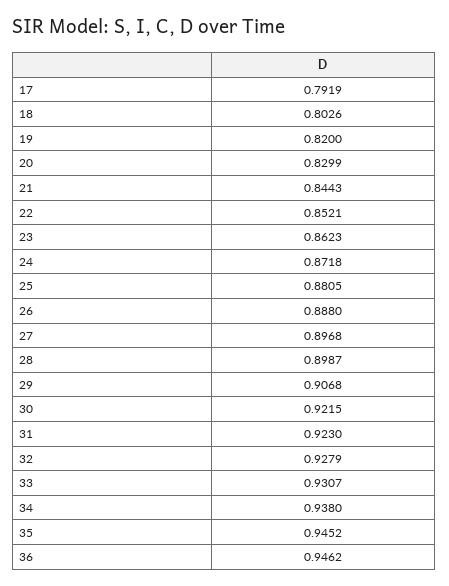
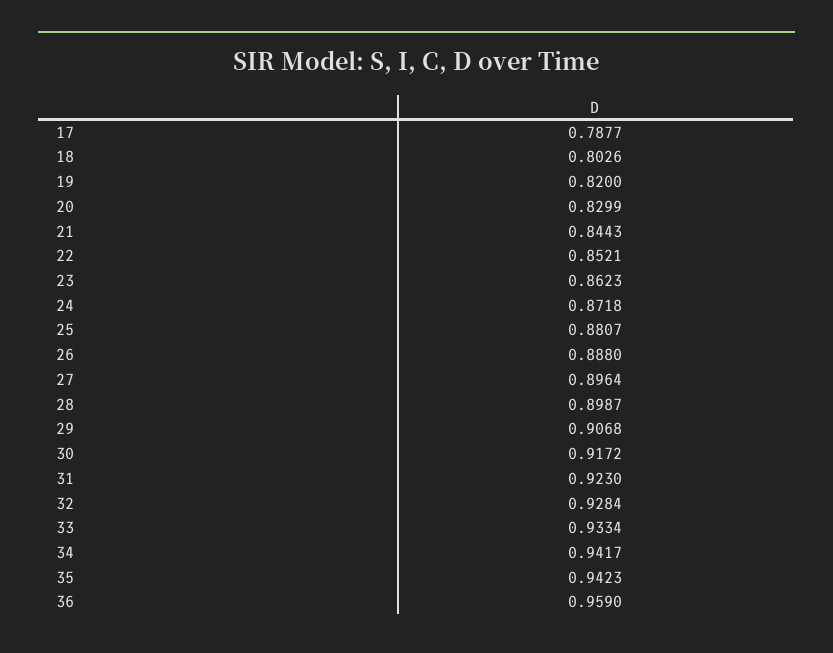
  {
-   "17": 0.7919,
+   "17": 0.7877,
    "18": 0.8026,
    "19": 0.82,
    "20": 0.8299,
    "21": 0.8443,
    "22": 0.8521,
    "23": 0.8623,
    "24": 0.8718,
-   "25": 0.8805,
+   "25": 0.8807,
    "26": 0.888,
-   "27": 0.8968,
+   "27": 0.8964,
    "28": 0.8987,
    "29": 0.9068,
-   "30": 0.9215,
+   "30": 0.9172,
    "31": 0.923,
-   "32": 0.9279,
+   "32": 0.9284,
-   "33": 0.9307,
+   "33": 0.9334,
-   "34": 0.938,
+   "34": 0.9417,
-   "35": 0.9452,
+   "35": 0.9423,
-   "36": 0.9462
+   "36": 0.959
  }

